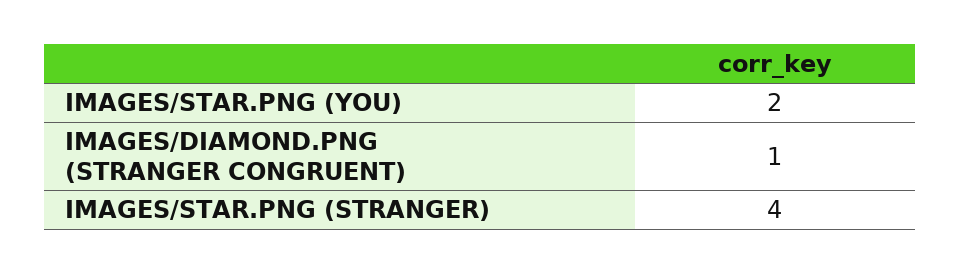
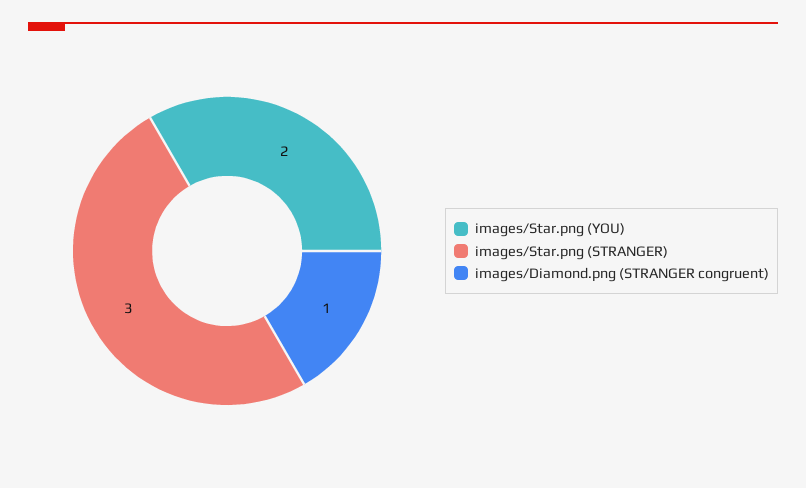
  {
    "IMAGES/STAR.PNG (YOU)": 2,
    "IMAGES/DIAMOND.PNG (STRANGER CONGRUENT)": 1,
-   "IMAGES/STAR.PNG (STRANGER)": 4
+   "IMAGES/STAR.PNG (STRANGER)": 3
  }

